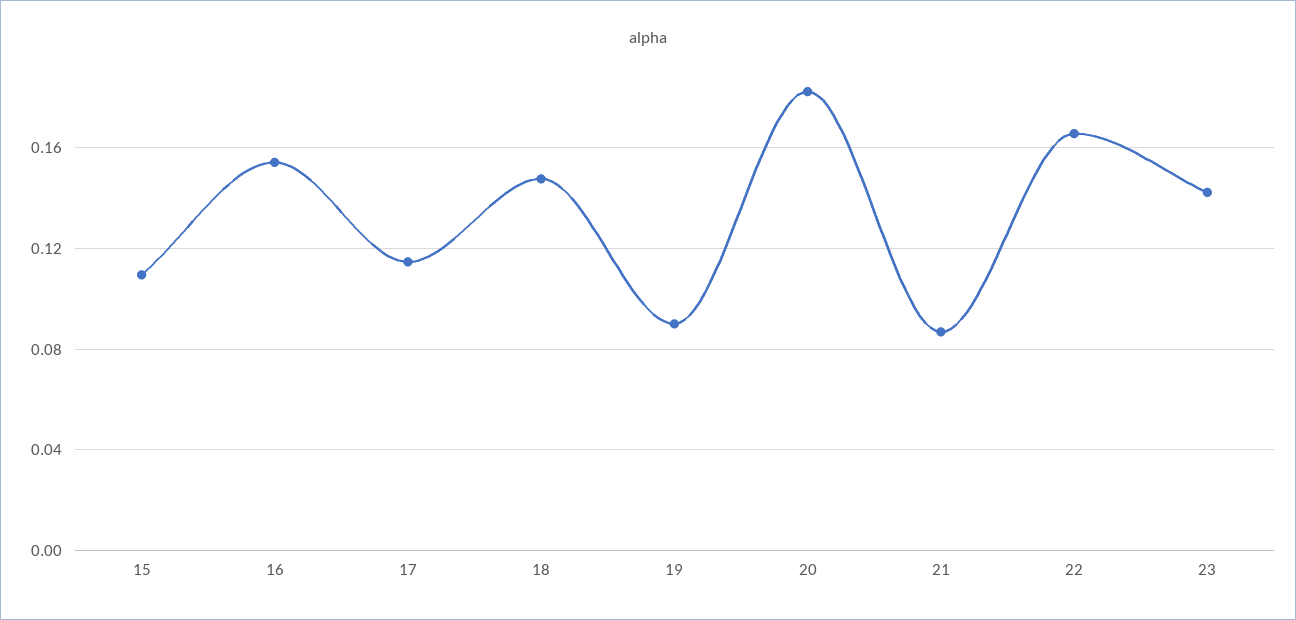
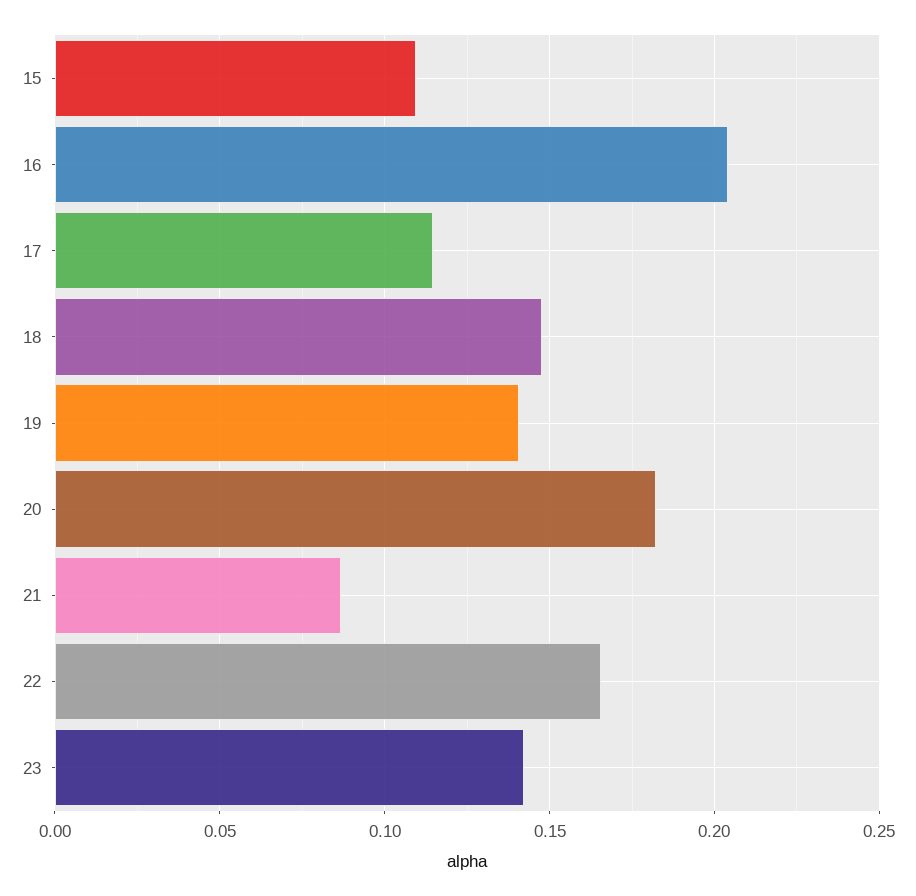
  {
    "15": 0.11,
-   "16": 0.155,
+   "16": 0.205,
    "17": 0.115,
    "18": 0.15,
-   "19": 0.09,
+   "19": 0.14,
    "20": 0.18,
    "21": 0.085,
    "22": 0.165,
    "23": 0.14
  }

